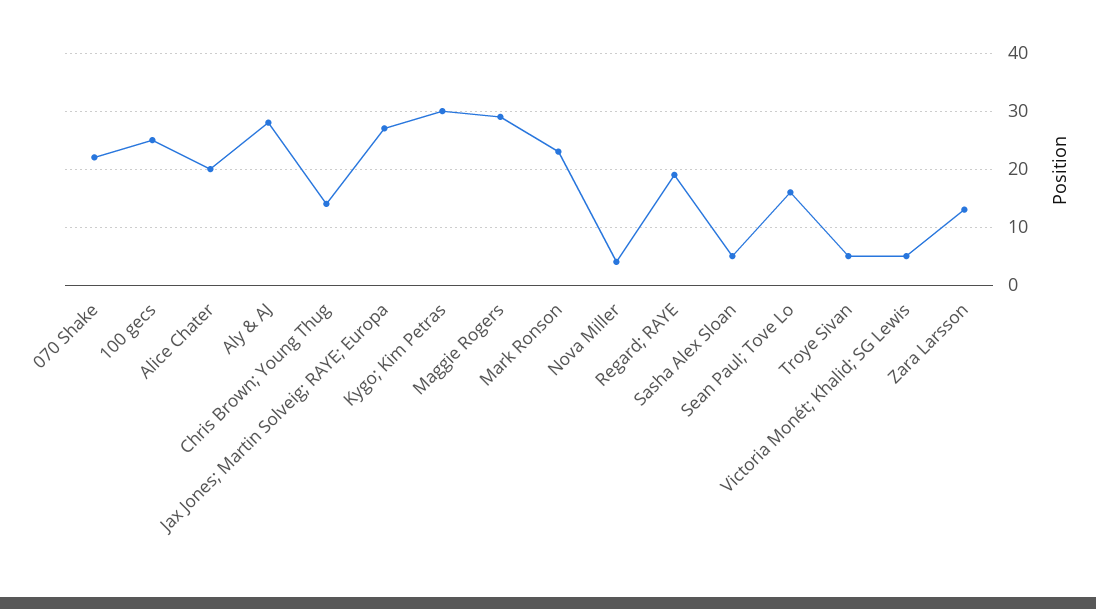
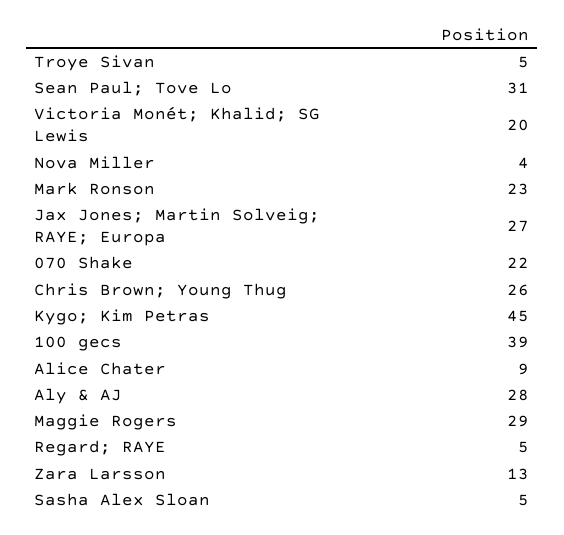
  {
    "070 Shake": 22,
-   "100 gecs": 25,
+   "100 gecs": 39,
-   "Alice Chater": 20,
+   "Alice Chater": 9,
    "Aly & AJ": 28,
-   "Chris Brown; Young Thug": 15,
+   "Chris Brown; Young Thug": 26,
    "Jax Jones; Martin Solveig; RAYE; Europa": 27,
-   "Kygo; Kim Petras": 30,
+   "Kygo; Kim Petras": 45,
    "Maggie Rogers": 29,
    "Mark Ronson": 23,
    "Nova Miller": 4,
-   "Regard; RAYE": 20,
+   "Regard; RAYE": 5,
    "Sasha Alex Sloan": 5,
-   "Sean Paul; Tove Lo": 15,
+   "Sean Paul; Tove Lo": 31,
    "Troye Sivan": 5,
-   "Victoria Monét; Khalid; SG Lewis": 5,
+   "Victoria Monét; Khalid; SG Lewis": 20,
    "Zara Larsson": 13
  }

